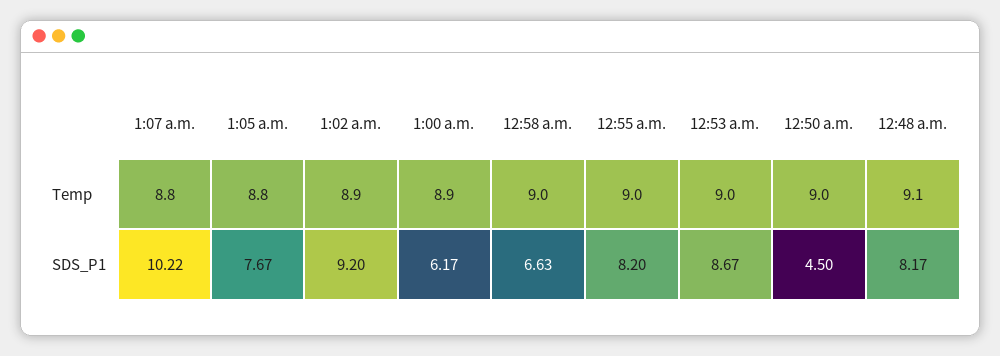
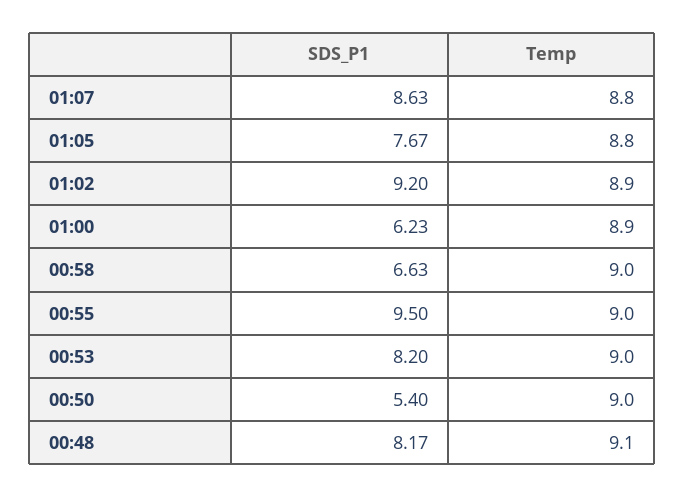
  {
    "1:07 a.m.": {
      "Temp": 8.8,
-     "SDS_P1": 10.22
+     "SDS_P1": 8.63
    },
    "1:05 a.m.": {
      "Temp": 8.8,
      "SDS_P1": 7.67
    },
    "1:02 a.m.": {
      "Temp": 8.9,
      "SDS_P1": 9.2
    },
    "1:00 a.m.": {
      "Temp": 8.9,
-     "SDS_P1": 6.17
+     "SDS_P1": 6.23
    },
    "12:58 a.m.": {
      "Temp": 9,
      "SDS_P1": 6.63
    },
    "12:55 a.m.": {
      "Temp": 9,
-     "SDS_P1": 8.2
+     "SDS_P1": 9.5
    },
    "12:53 a.m.": {
      "Temp": 9,
-     "SDS_P1": 8.67
+     "SDS_P1": 8.2
    },
    "12:50 a.m.": {
      "Temp": 9,
-     "SDS_P1": 4.5
+     "SDS_P1": 5.4
    },
    "12:48 a.m.": {
      "Temp": 9.1,
      "SDS_P1": 8.17
    }
  }

